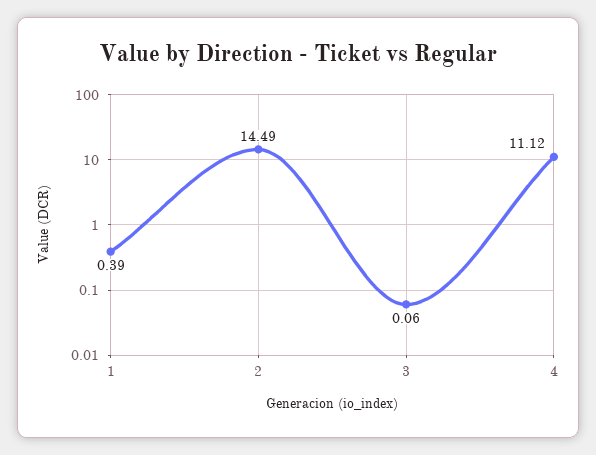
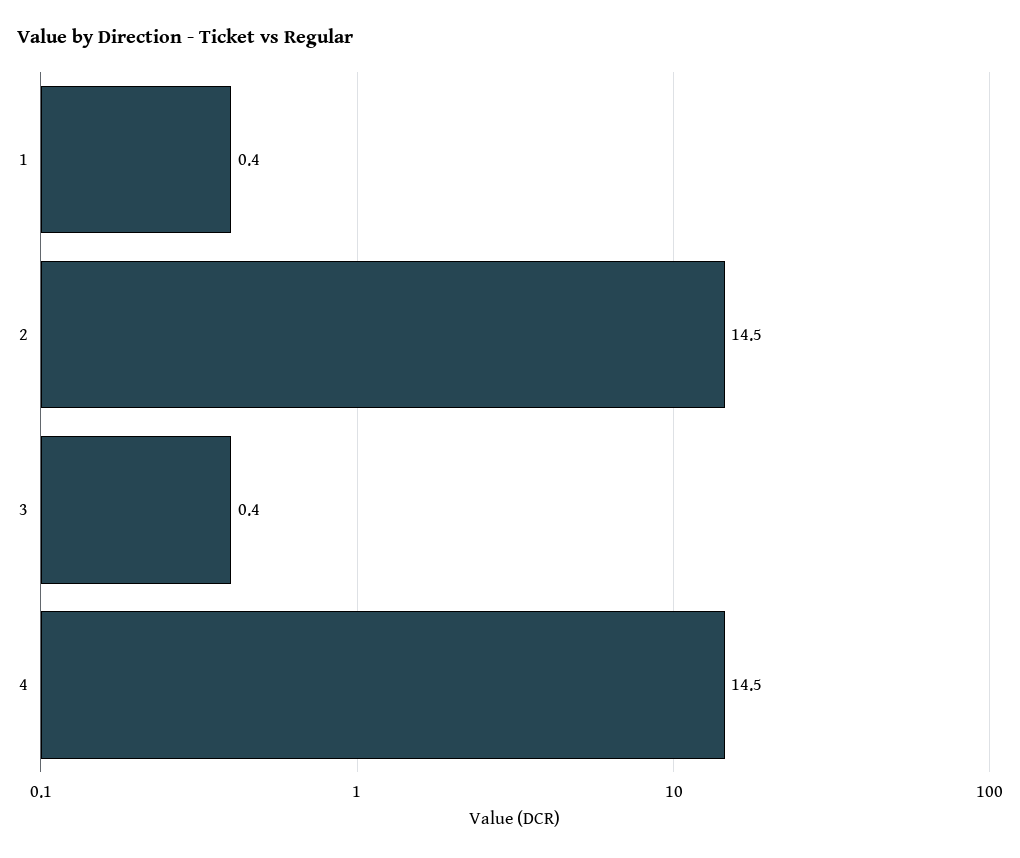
  {
    "1": 0.39,
    "2": 14.49,
-   "3": 0.06,
+   "3": 0.4,
-   "4": 11.12
+   "4": 14.5
  }

